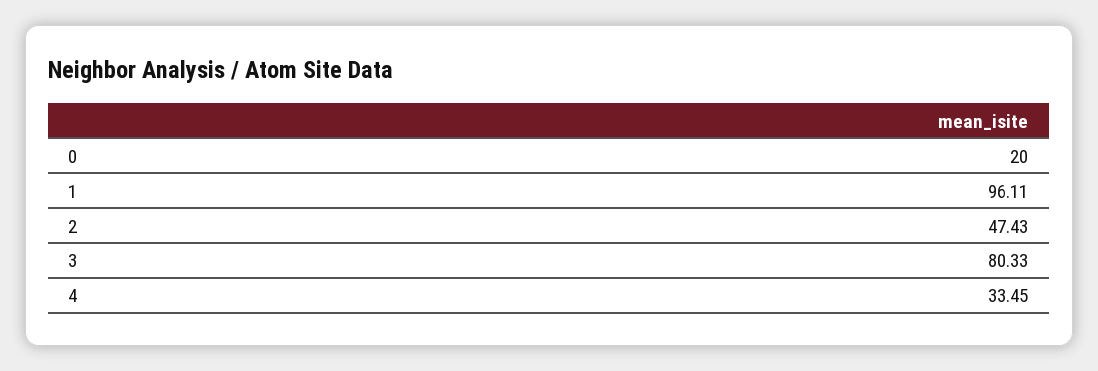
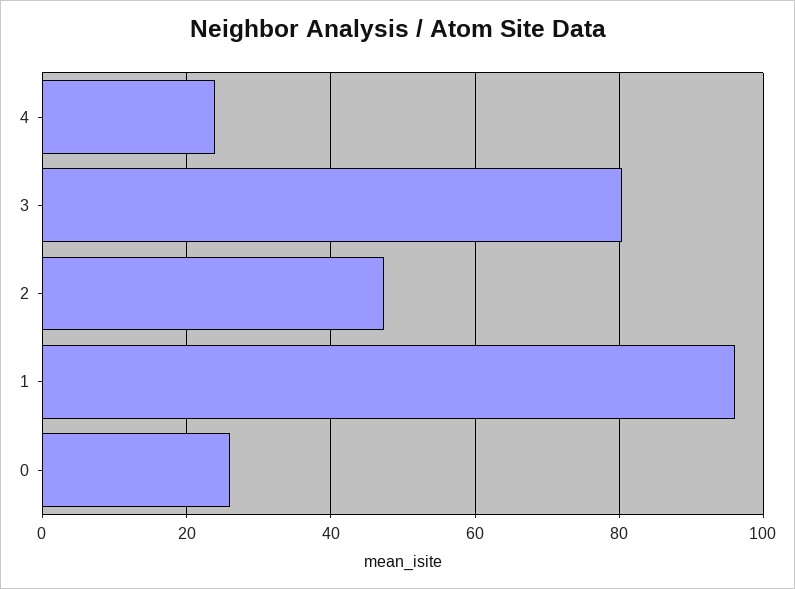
  {
-   "0": 20,
+   "0": 26,
    "1": 96.11,
    "2": 47.43,
    "3": 80.33,
-   "4": 33.45
+   "4": 24
  }

